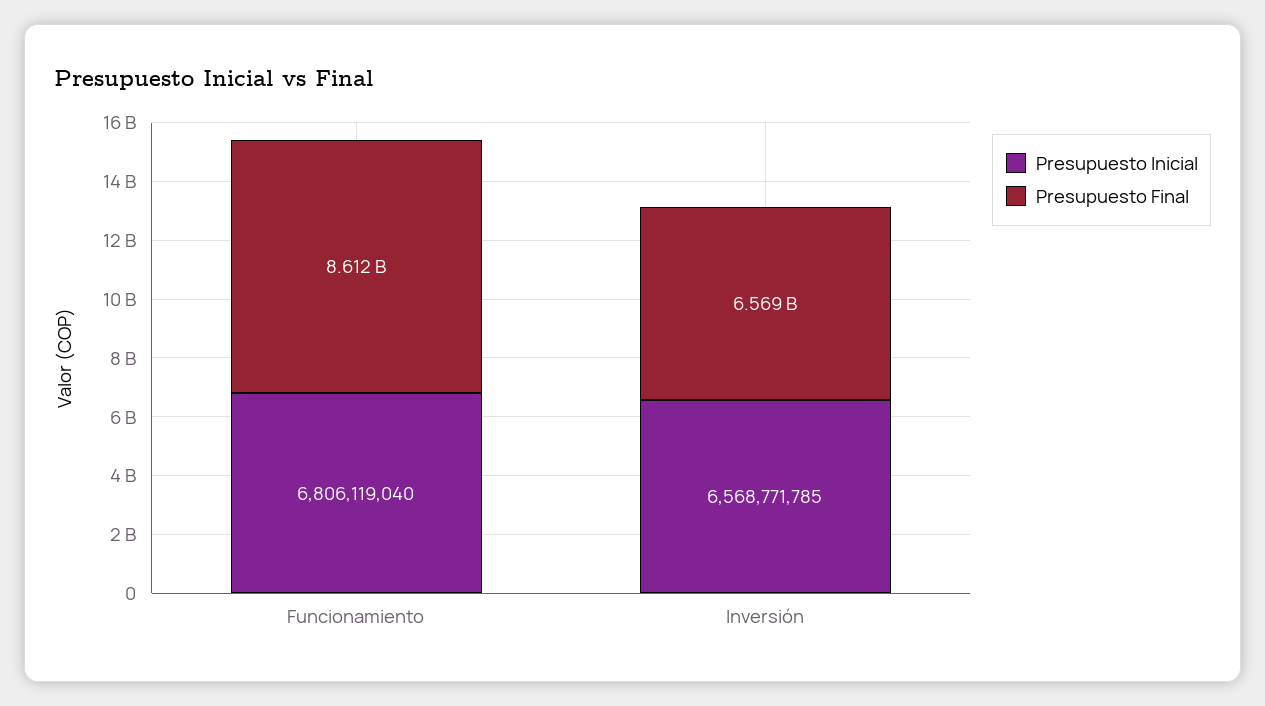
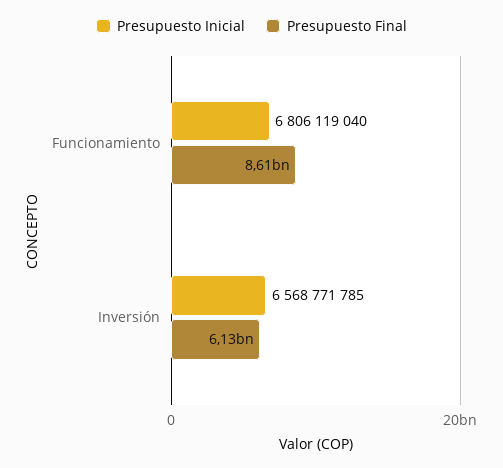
  {
    "Presupuesto Inicial": {
      "Funcionamiento": 6806119040,
      "Inversión": 6568771785
    },
    "Presupuesto Final": {
      "Funcionamiento": 8612000000,
-     "Inversión": 6569000000
+     "Inversión": 6130000000
    }
  }

